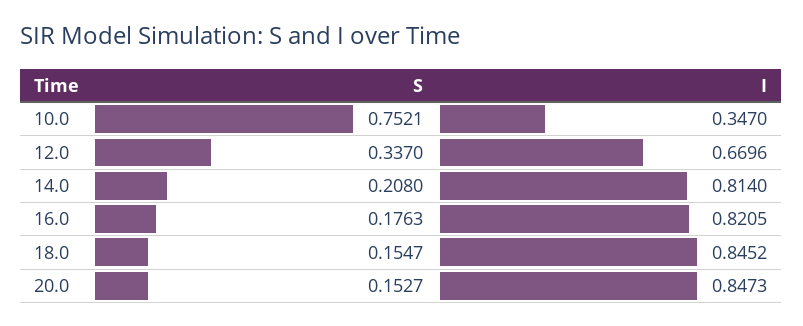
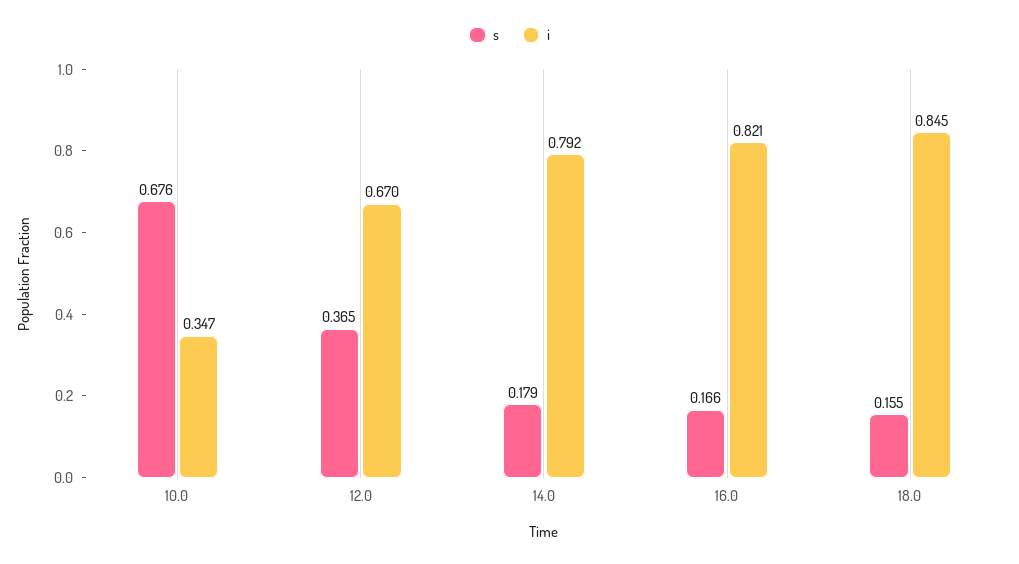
  {
    "S": {
-     "10.0": 0.7521,
+     "10.0": 0.676,
-     "12.0": 0.337,
+     "12.0": 0.365,
-     "14.0": 0.208,
+     "14.0": 0.179,
-     "16.0": 0.1763,
+     "16.0": 0.166,
-     "18.0": 0.1547,
+     "18.0": 0.1547
-     "20.0": 0.1527
    },
    "I": {
      "10.0": 0.347,
      "12.0": 0.6696,
-     "14.0": 0.814,
+     "14.0": 0.792,
      "16.0": 0.8205,
-     "18.0": 0.8452,
+     "18.0": 0.8452
-     "20.0": 0.8473
    }
  }

